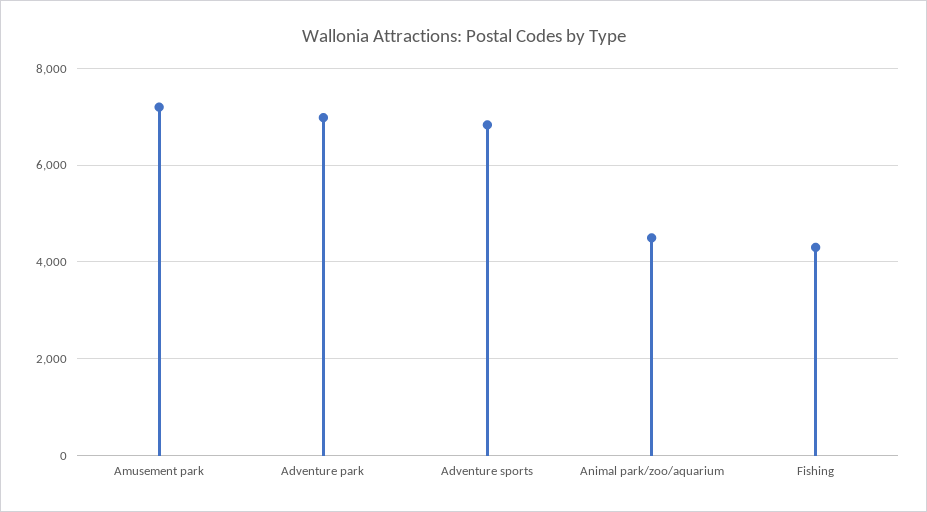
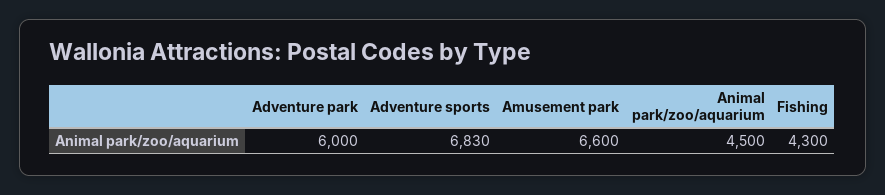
  {
-   "Amusement park": 7200,
+   "Amusement park": 6600,
-   "Adventure park": 7000,
+   "Adventure park": 6000,
    "Adventure sports": 6830,
    "Animal park/zoo/aquarium": 4500,
    "Fishing": 4300
  }

